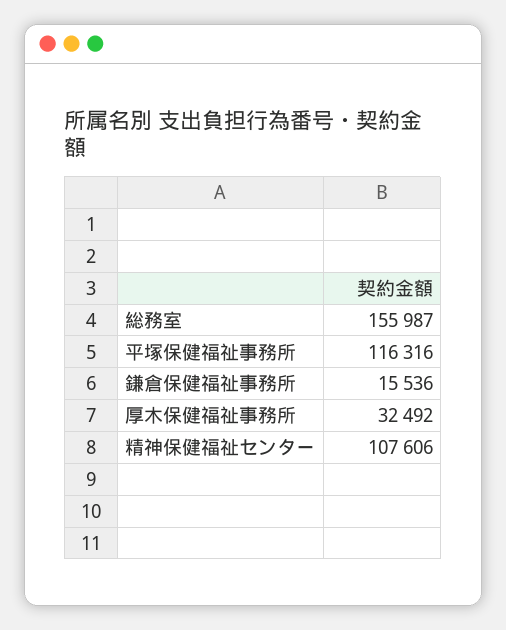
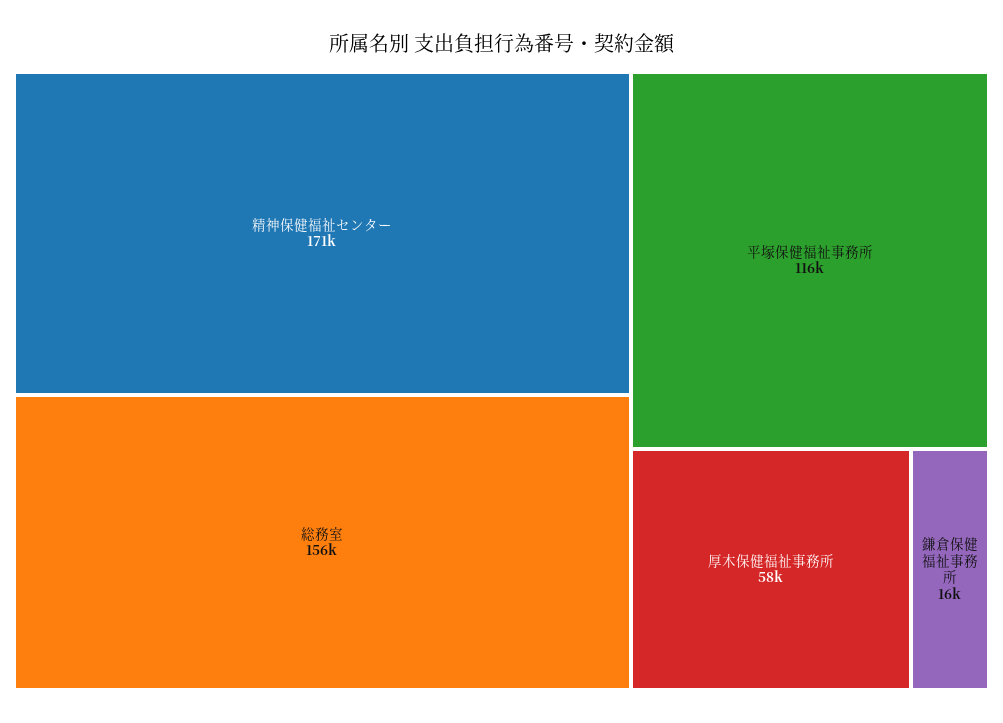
  {
    "総務室": 155987,
    "平塚保健福祉事務所": 116316,
    "鎌倉保健福祉事務所": 15536,
-   "厚木保健福祉事務所": 32492,
+   "厚木保健福祉事務所": 58000,
-   "精神保健福祉センター": 107606
+   "精神保健福祉センター": 171000
  }

